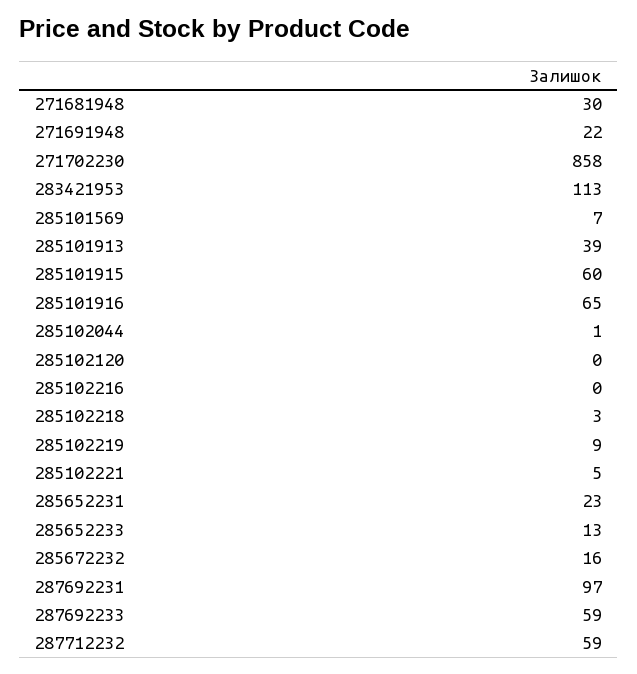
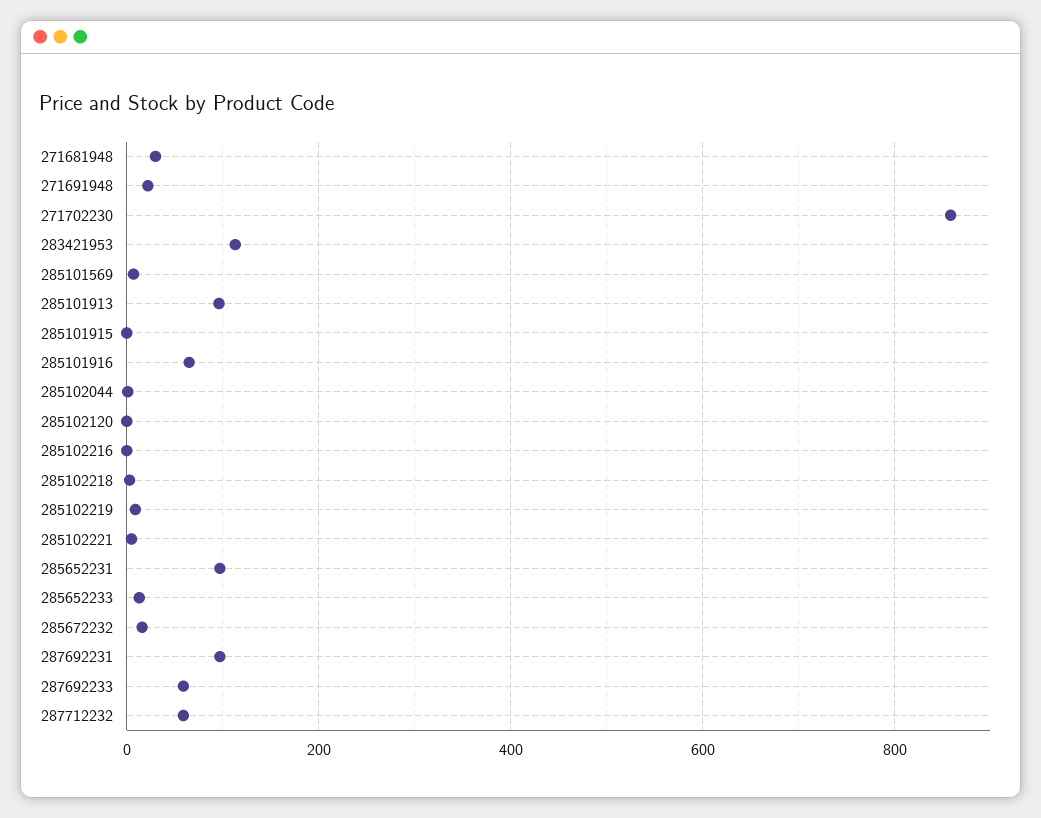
  {
    "271681948": 30,
    "271691948": 22,
    "271702230": 858,
    "283421953": 113,
    "285101569": 7,
-   "285101913": 39,
+   "285101913": 100,
-   "285101915": 60,
+   "285101915": 0,
    "285101916": 65,
    "285102044": 1,
    "285102120": 0,
    "285102216": 0,
    "285102218": 3,
    "285102219": 9,
    "285102221": 5,
-   "285652231": 23,
+   "285652231": 100,
    "285652233": 13,
    "285672232": 16,
    "287692231": 97,
    "287692233": 59,
    "287712232": 59
  }

